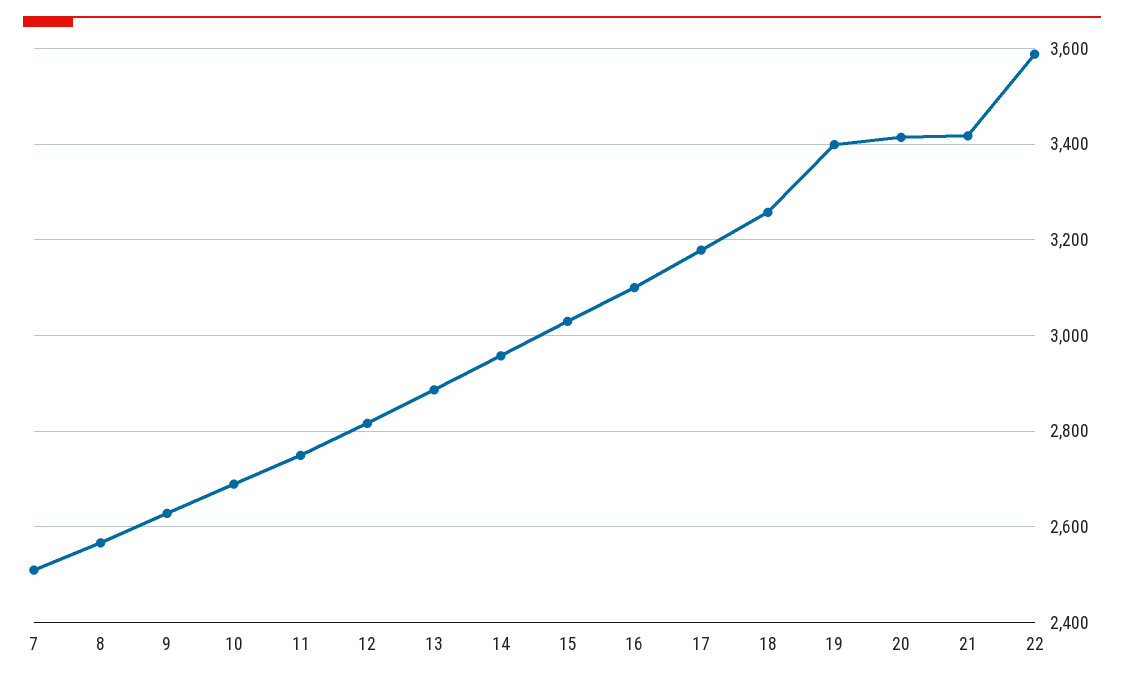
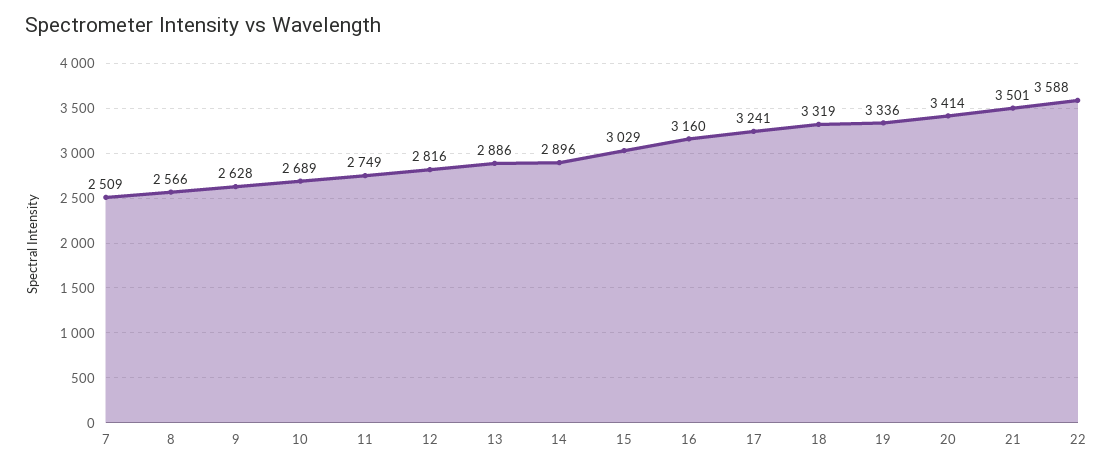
  {
    "7": 2509,
    "8": 2566,
    "9": 2628,
    "10": 2689,
    "11": 2749,
    "12": 2816,
    "13": 2886,
-   "14": 2960,
+   "14": 2896,
    "15": 3029,
-   "16": 3100,
+   "16": 3160,
-   "17": 3180,
+   "17": 3241,
-   "18": 3260,
+   "18": 3319,
-   "19": 3400,
+   "19": 3336,
    "20": 3414,
-   "21": 3420,
+   "21": 3501,
    "22": 3588
  }

